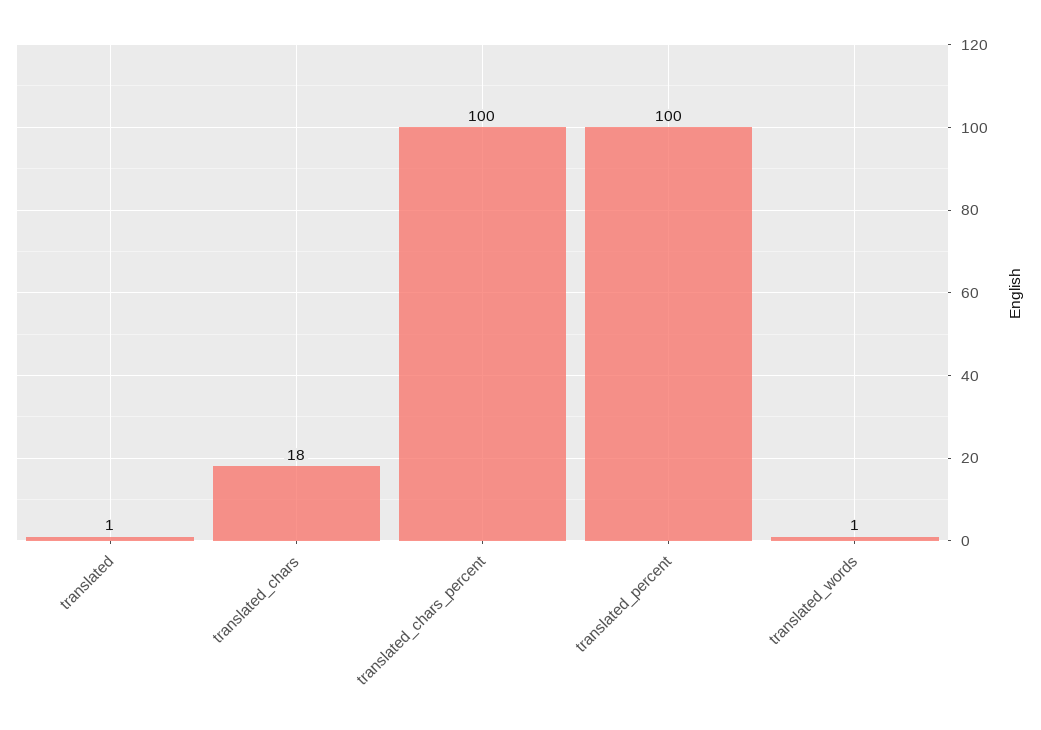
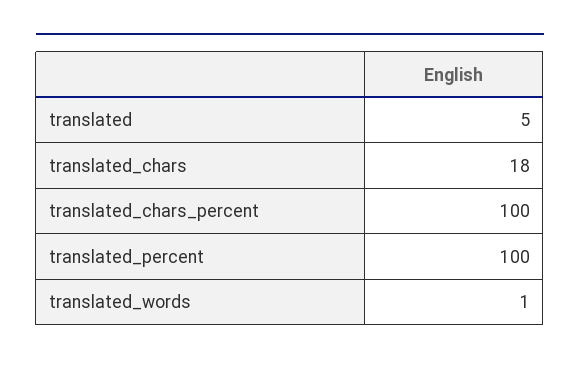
  {
-   "translated": 1,
+   "translated": 5,
    "translated_chars": 18,
    "translated_chars_percent": 100,
    "translated_percent": 100,
    "translated_words": 1
  }

